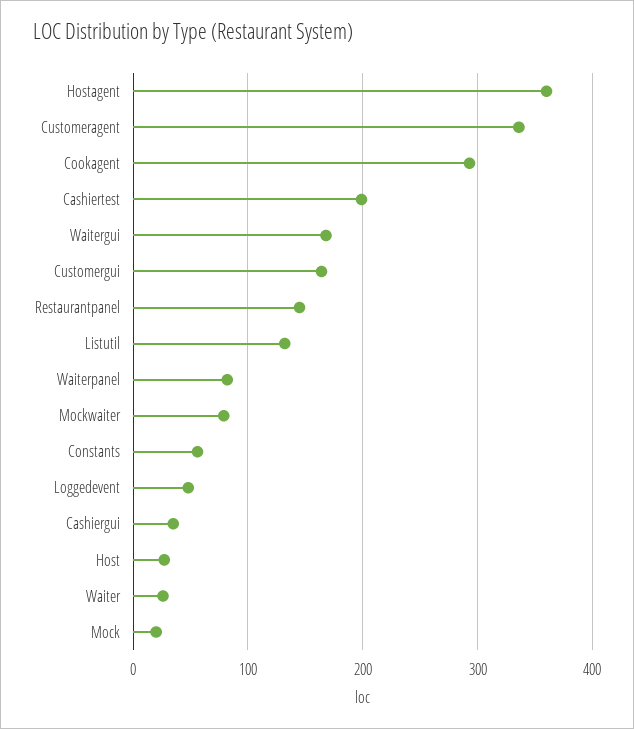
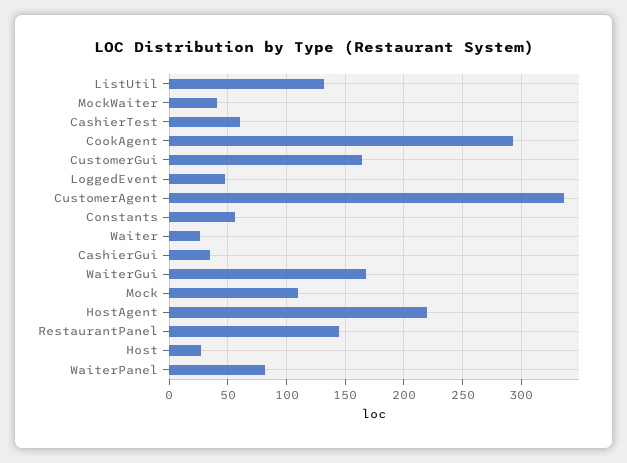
  {
-   "Hostagent": 360,
+   "Hostagent": 220,
    "Customeragent": 340,
    "Cookagent": 290,
-   "Cashiertest": 200,
+   "Cashiertest": 60,
    "Waitergui": 170,
    "Customergui": 160,
    "Restaurantpanel": 150,
    "Listutil": 130,
    "Waiterpanel": 80,
-   "Mockwaiter": 80,
+   "Mockwaiter": 40,
    "Constants": 60,
    "Loggedevent": 50,
    "Cashiergui": 40,
    "Host": 30,
    "Waiter": 30,
-   "Mock": 20
+   "Mock": 110
  }

